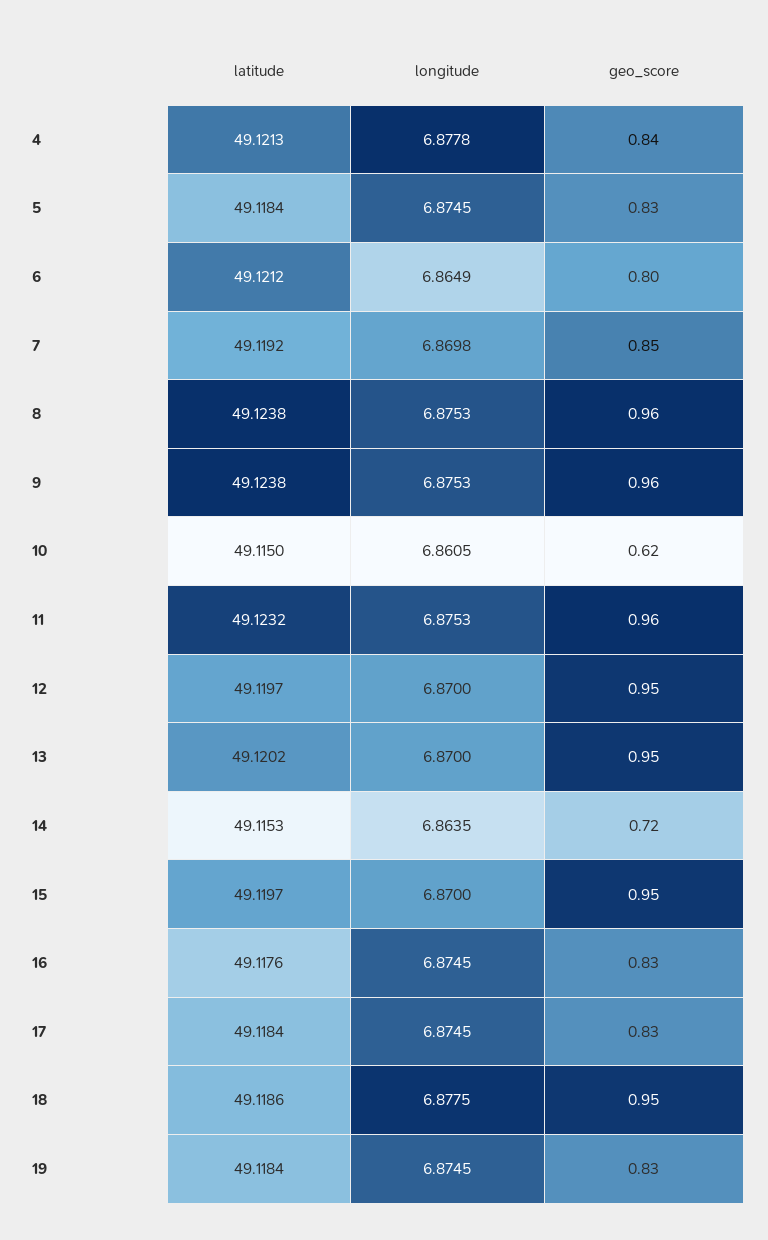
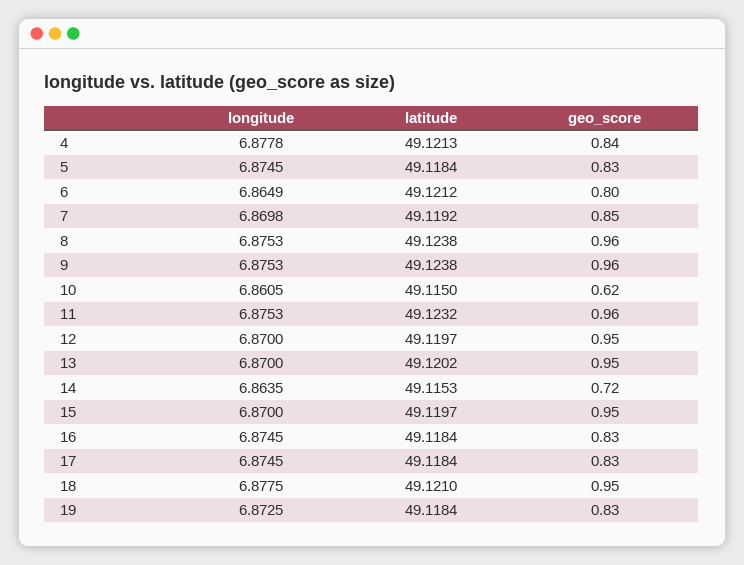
  {
    "latitude": {
      "4": 49.1213,
      "5": 49.1184,
      "6": 49.1212,
      "7": 49.1192,
      "8": 49.1238,
      "9": 49.1238,
      "10": 49.115,
      "11": 49.1232,
      "12": 49.1197,
      "13": 49.1202,
      "14": 49.1153,
      "15": 49.1197,
-     "16": 49.1176,
+     "16": 49.1184,
      "17": 49.1184,
-     "18": 49.1186,
+     "18": 49.121,
      "19": 49.1184
    },
    "longitude": {
      "4": 6.8778,
      "5": 6.8745,
      "6": 6.8649,
      "7": 6.8698,
      "8": 6.8753,
      "9": 6.8753,
      "10": 6.8605,
      "11": 6.8753,
      "12": 6.87,
      "13": 6.87,
      "14": 6.8635,
      "15": 6.87,
      "16": 6.8745,
      "17": 6.8745,
      "18": 6.8775,
-     "19": 6.8745
+     "19": 6.8725
    },
    "geo_score": {
      "4": 0.84,
      "5": 0.83,
      "6": 0.8,
      "7": 0.85,
      "8": 0.96,
      "9": 0.96,
      "10": 0.62,
      "11": 0.96,
      "12": 0.95,
      "13": 0.95,
      "14": 0.72,
      "15": 0.95,
      "16": 0.83,
      "17": 0.83,
      "18": 0.95,
      "19": 0.83
    }
  }

